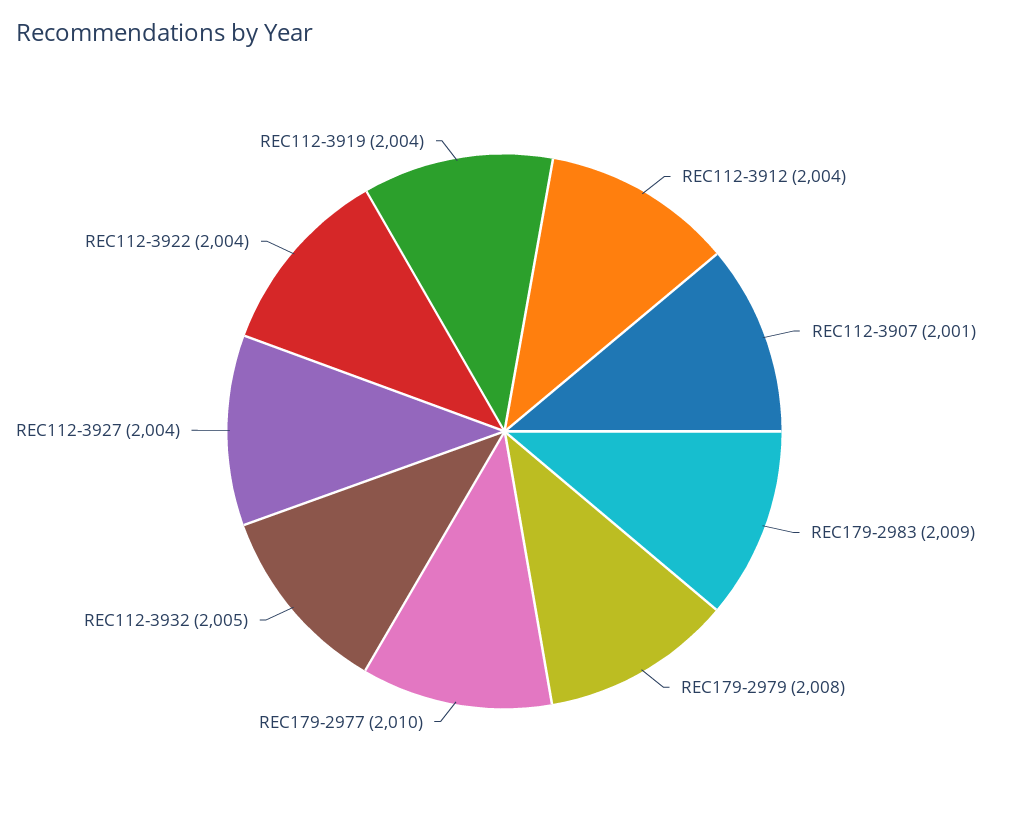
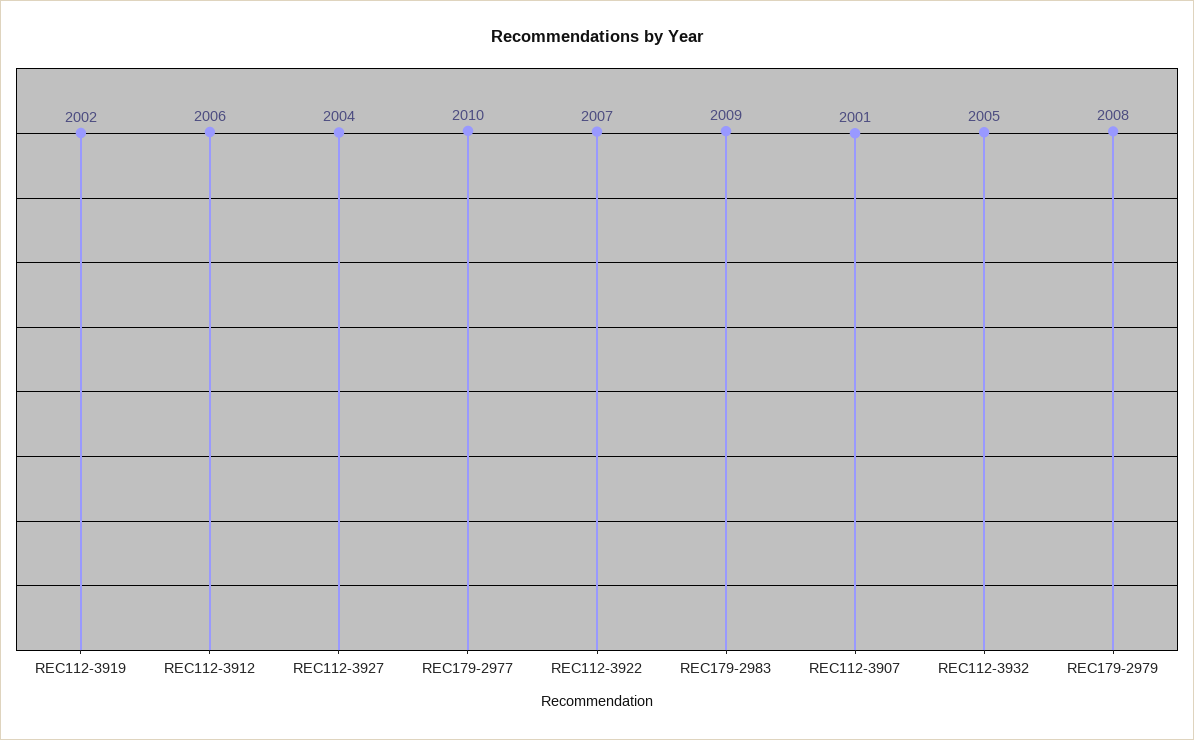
  {
-   "REC112-3912": 2004,
+   "REC112-3912": 2006,
    "REC112-3907": 2001,
    "REC179-2983": 2009,
    "REC179-2979": 2008,
    "REC179-2977": 2010,
    "REC112-3932": 2005,
    "REC112-3927": 2004,
-   "REC112-3922": 2004,
+   "REC112-3922": 2007,
-   "REC112-3919": 2004
+   "REC112-3919": 2002
  }

